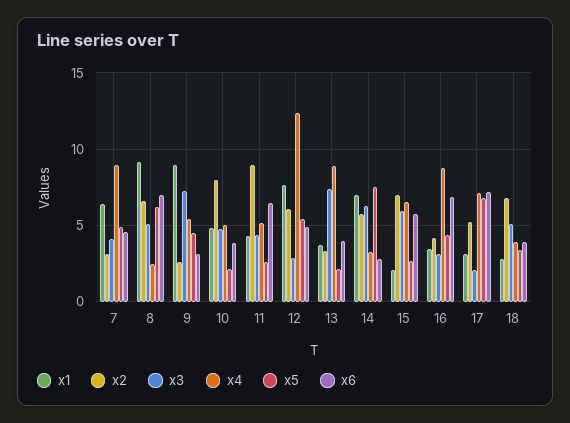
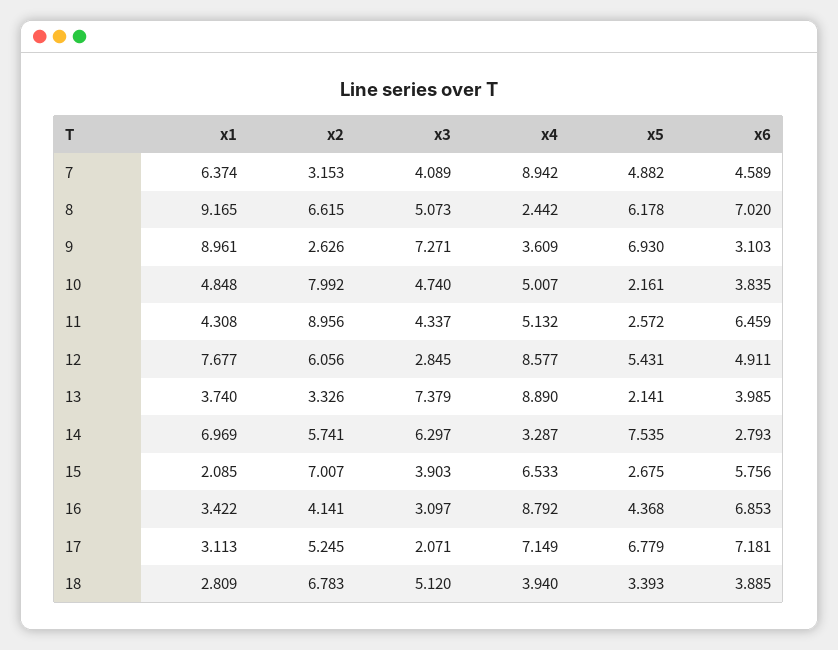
  {
    "x1": {
      "7": 6.374,
      "8": 9.165,
      "9": 8.961,
      "10": 4.848,
      "11": 4.308,
      "12": 7.677,
      "13": 3.74,
      "14": 6.969,
      "15": 2.085,
      "16": 3.422,
      "17": 3.113,
      "18": 2.809
    },
    "x2": {
      "7": 3.153,
      "8": 6.615,
      "9": 2.626,
      "10": 7.992,
      "11": 8.956,
      "12": 6.056,
      "13": 3.326,
      "14": 5.741,
      "15": 7.007,
      "16": 4.141,
      "17": 5.245,
      "18": 6.783
    },
    "x3": {
      "7": 4.089,
      "8": 5.073,
      "9": 7.271,
      "10": 4.74,
      "11": 4.337,
      "12": 2.845,
      "13": 7.379,
      "14": 6.297,
-     "15": 6,
+     "15": 3.903,
      "16": 3.097,
      "17": 2.071,
      "18": 5.12
    },
    "x4": {
      "7": 8.942,
      "8": 2.442,
-     "9": 5.5,
+     "9": 3.609,
      "10": 5.007,
      "11": 5.132,
-     "12": 12.5,
+     "12": 8.577,
      "13": 8.89,
      "14": 3.287,
      "15": 6.533,
      "16": 8.792,
      "17": 7.149,
      "18": 3.94
    },
    "x5": {
      "7": 4.882,
      "8": 6.178,
-     "9": 4.5,
+     "9": 6.93,
      "10": 2.161,
      "11": 2.572,
      "12": 5.431,
      "13": 2.141,
      "14": 7.535,
      "15": 2.675,
      "16": 4.368,
      "17": 6.779,
      "18": 3.393
    },
    "x6": {
      "7": 4.589,
      "8": 7.02,
      "9": 3.103,
      "10": 3.835,
      "11": 6.459,
      "12": 4.911,
      "13": 3.985,
      "14": 2.793,
      "15": 5.756,
      "16": 6.853,
      "17": 7.181,
      "18": 3.885
    }
  }

